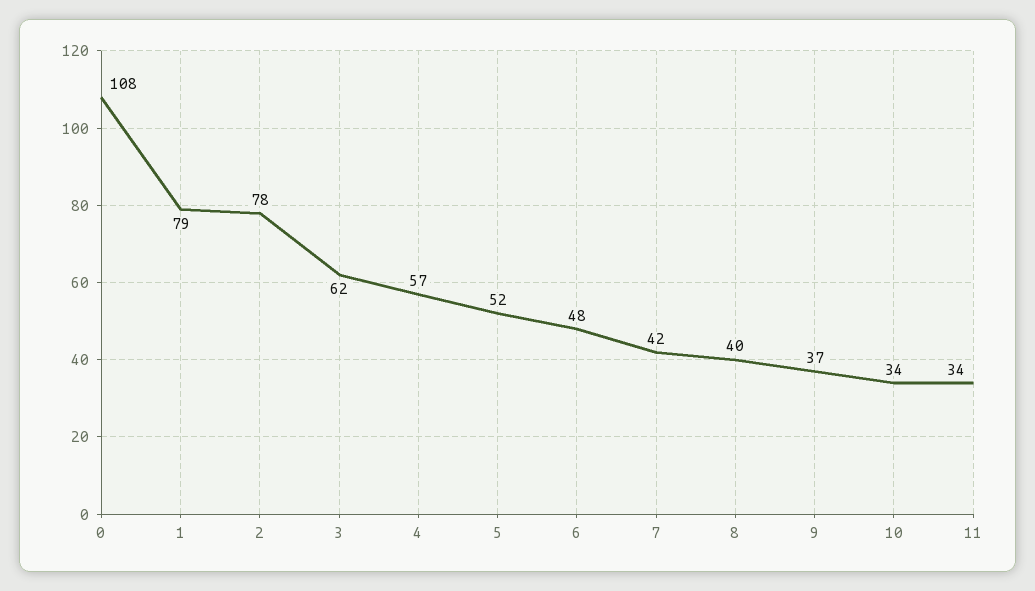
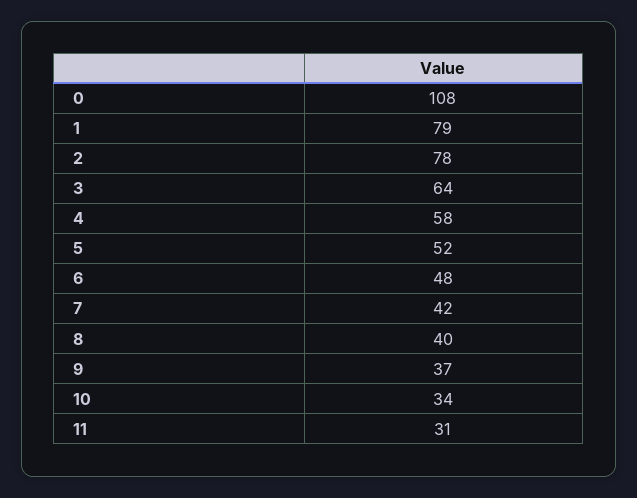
  {
    "0": 108,
    "1": 79,
    "2": 78,
-   "3": 62,
+   "3": 64,
-   "4": 57,
+   "4": 58,
    "5": 52,
    "6": 48,
    "7": 42,
    "8": 40,
    "9": 37,
    "10": 34,
-   "11": 34
+   "11": 31
  }

